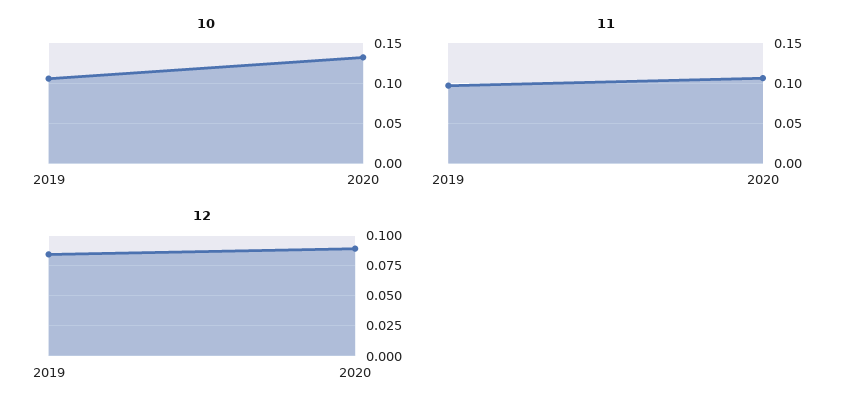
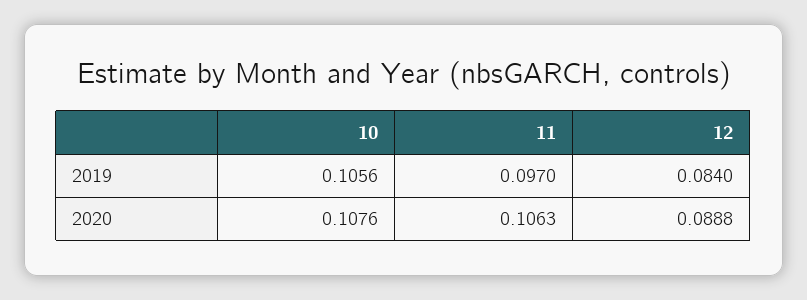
  {
    "10": {
      "2019": 0.1056,
-     "2020": 0.13
+     "2020": 0.1076
    },
    "11": {
      "2019": 0.097,
      "2020": 0.1063
    },
    "12": {
      "2019": 0.084,
      "2020": 0.0888
    }
  }

